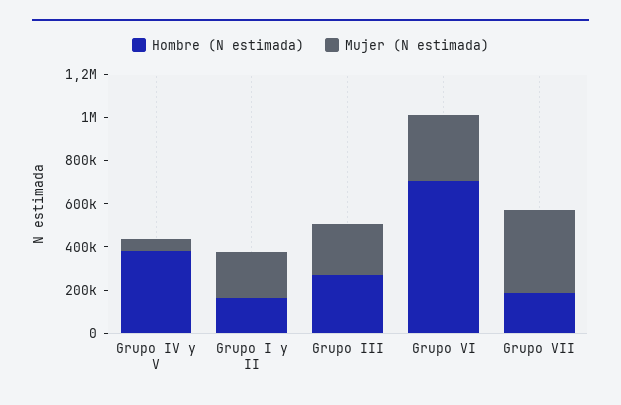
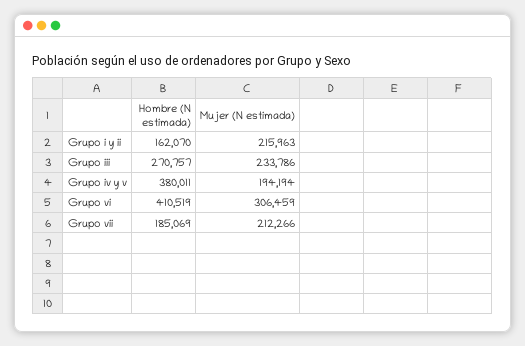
  {
    "Hombre (N estimada)": {
      "Grupo IV y V": 380011,
      "Grupo I y II": 162070,
      "Grupo III": 270757,
-     "Grupo VI": 700000,
+     "Grupo VI": 410519,
      "Grupo VII": 185069
    },
    "Mujer (N estimada)": {
-     "Grupo IV y V": 50000,
+     "Grupo IV y V": 194194,
      "Grupo I y II": 215963,
      "Grupo III": 233786,
      "Grupo VI": 306459,
-     "Grupo VII": 400000
+     "Grupo VII": 212266
    }
  }

